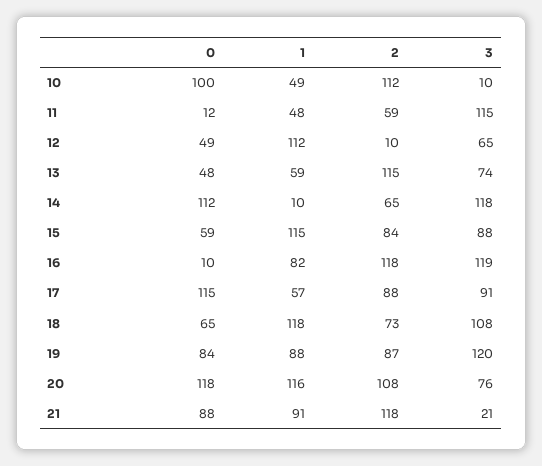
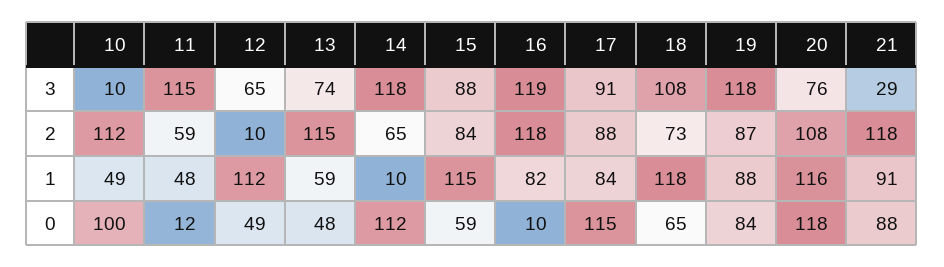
  {
    "0": {
      "10": 100,
      "11": 12,
      "12": 49,
      "13": 48,
      "14": 112,
      "15": 59,
      "16": 10,
      "17": 115,
      "18": 65,
      "19": 84,
      "20": 118,
      "21": 88
    },
    "1": {
      "10": 49,
      "11": 48,
      "12": 112,
      "13": 59,
      "14": 10,
      "15": 115,
      "16": 82,
-     "17": 57,
+     "17": 84,
      "18": 118,
      "19": 88,
      "20": 116,
      "21": 91
    },
    "2": {
      "10": 112,
      "11": 59,
      "12": 10,
      "13": 115,
      "14": 65,
      "15": 84,
      "16": 118,
      "17": 88,
      "18": 73,
      "19": 87,
      "20": 108,
      "21": 118
    },
    "3": {
      "10": 10,
      "11": 115,
      "12": 65,
      "13": 74,
      "14": 118,
      "15": 88,
      "16": 119,
      "17": 91,
      "18": 108,
-     "19": 120,
+     "19": 118,
      "20": 76,
-     "21": 21
+     "21": 29
    }
  }

